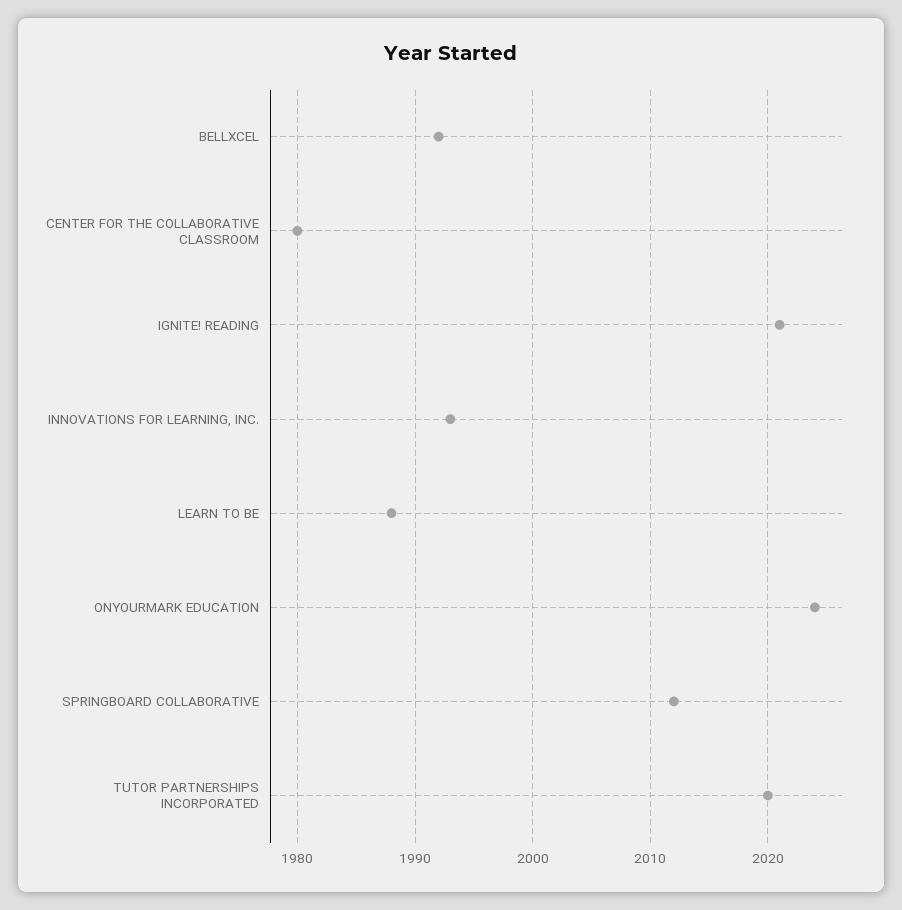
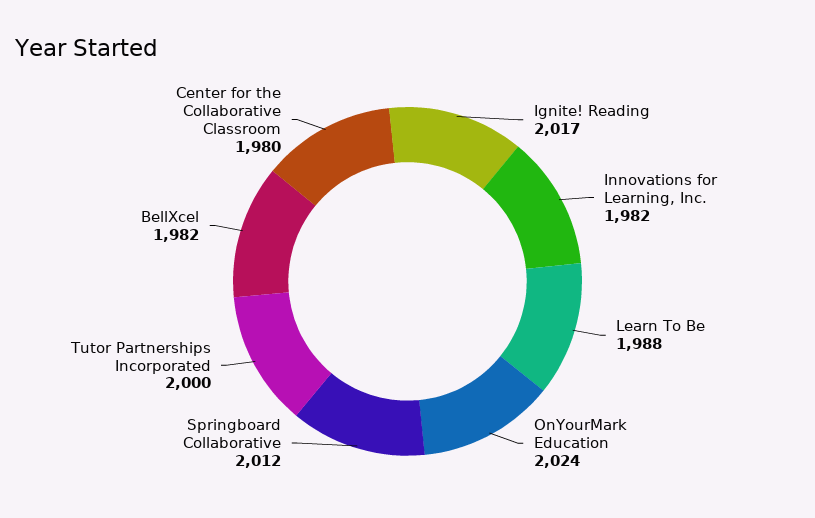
  {
-   "BELLXCEL": 1992,
+   "BELLXCEL": 1982,
    "CENTER FOR THE COLLABORATIVE CLASSROOM": 1980,
-   "IGNITE! READING": 2021,
+   "IGNITE! READING": 2017,
-   "INNOVATIONS FOR LEARNING, INC.": 1993,
+   "INNOVATIONS FOR LEARNING, INC.": 1982,
    "LEARN TO BE": 1988,
    "ONYOURMARK EDUCATION": 2024,
    "SPRINGBOARD COLLABORATIVE": 2012,
-   "TUTOR PARTNERSHIPS INCORPORATED": 2020
+   "TUTOR PARTNERSHIPS INCORPORATED": 2000
  }

